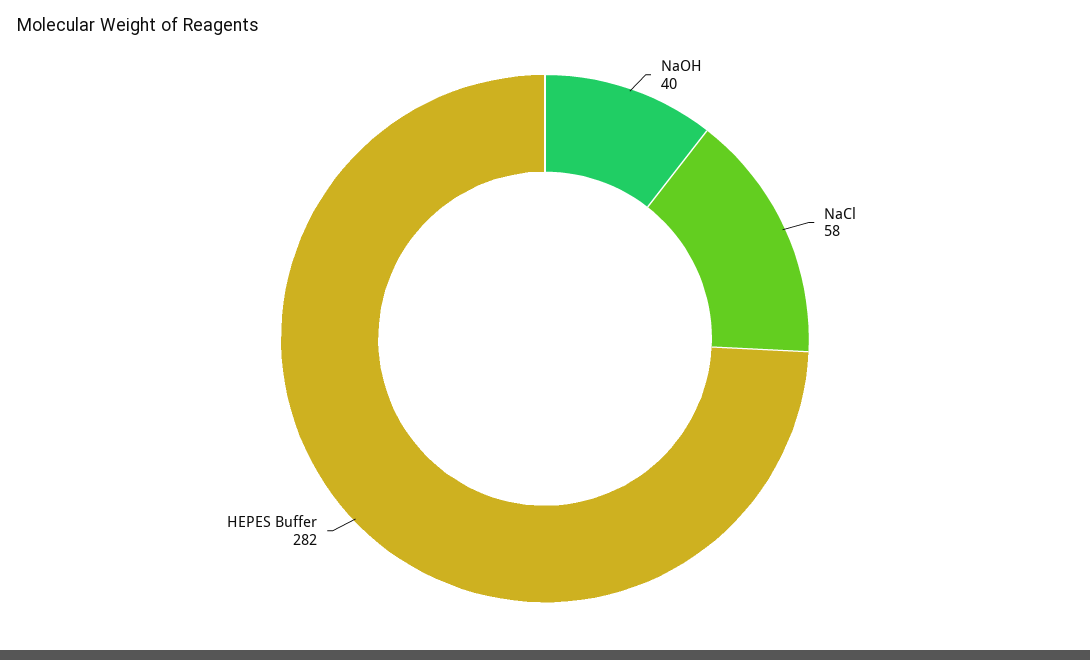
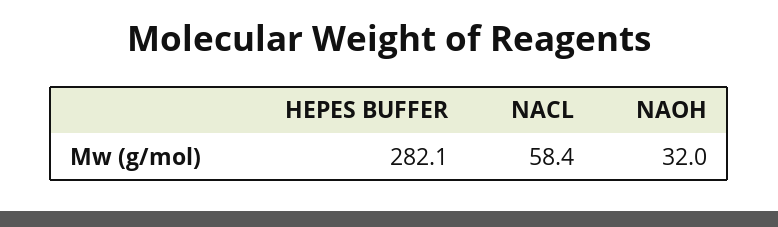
  {
-   "NaOH": 40,
+   "NaOH": 32,
    "NaCl": 58.4,
    "HEPES Buffer": 282.1
  }

